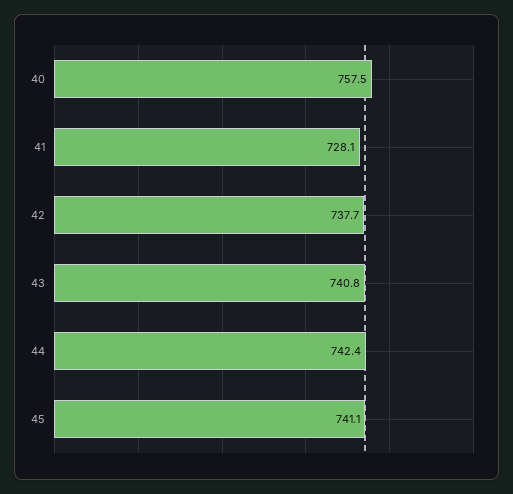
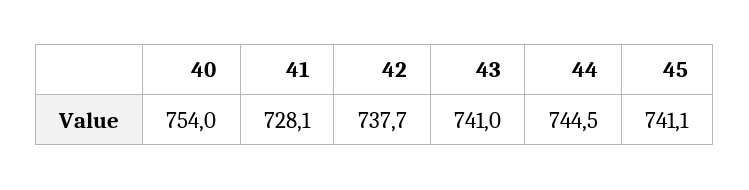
  {
-   "40": 757.5,
+   "40": 754,
    "41": 728.1,
    "42": 737.7,
-   "43": 740.8,
+   "43": 741,
-   "44": 742.4,
+   "44": 744.5,
    "45": 741.1
  }

